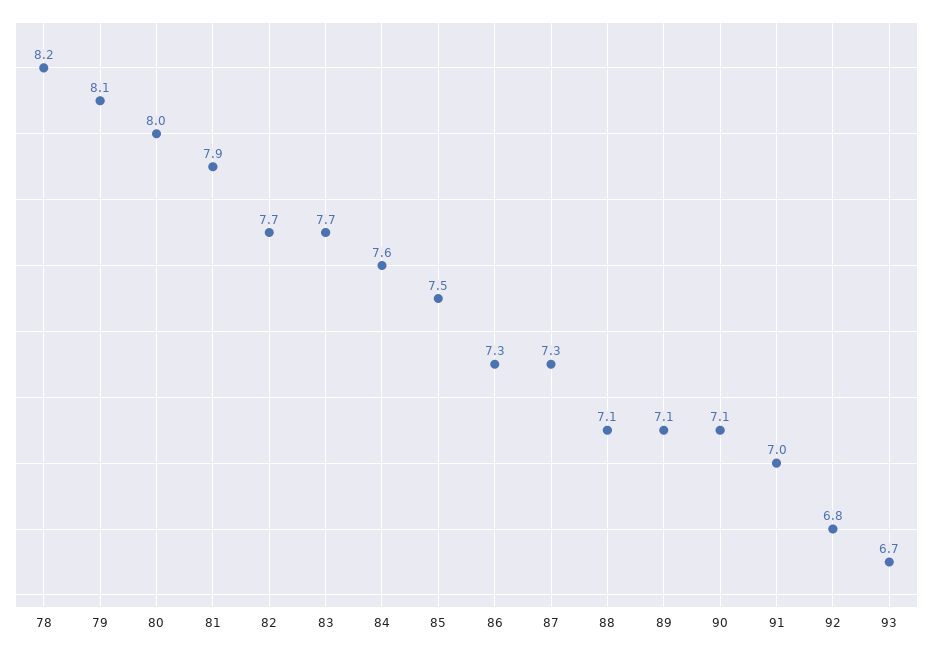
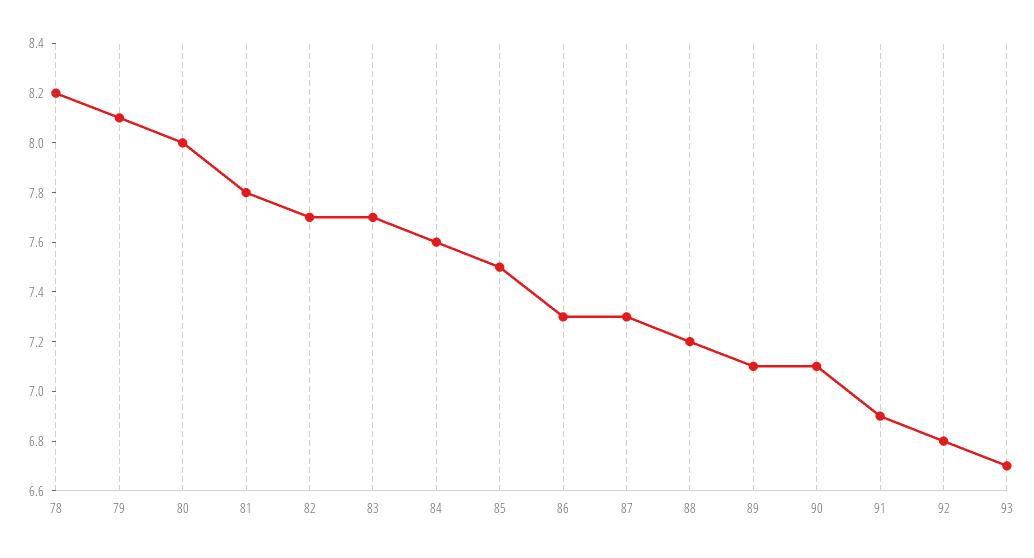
  {
    "78": 8.2,
    "79": 8.1,
    "80": 8,
-   "81": 7.9,
+   "81": 7.8,
    "82": 7.7,
    "83": 7.7,
    "84": 7.6,
    "85": 7.5,
    "86": 7.3,
    "87": 7.3,
-   "88": 7.1,
+   "88": 7.2,
    "89": 7.1,
    "90": 7.1,
-   "91": 7,
+   "91": 6.9,
    "92": 6.8,
    "93": 6.7
  }

